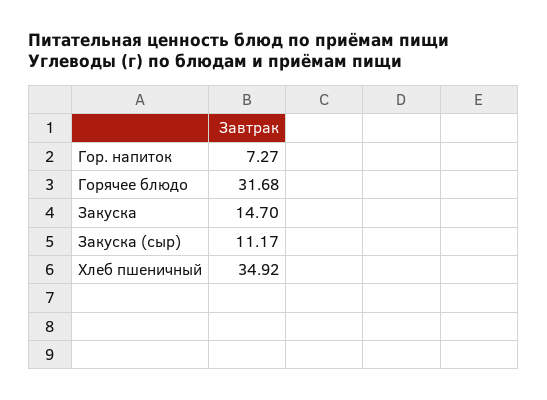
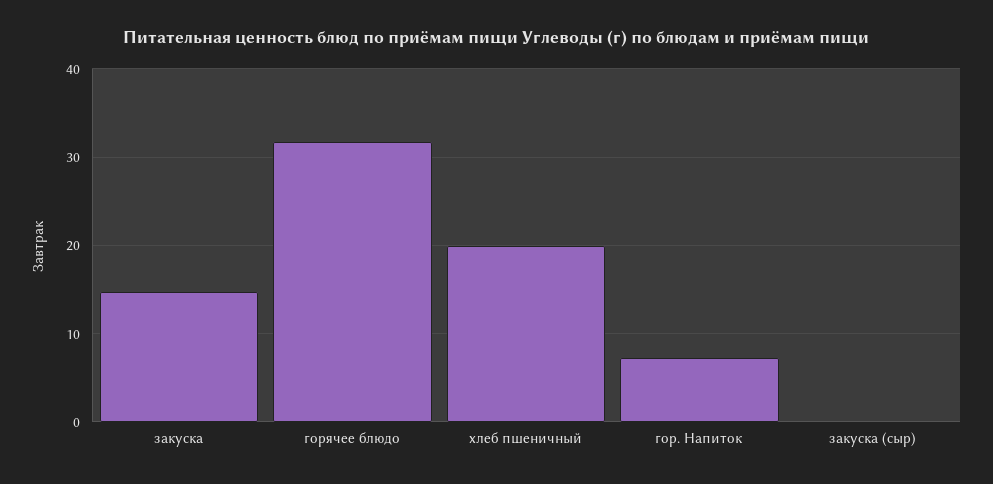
  {
    "Гор. напиток": 7.27,
    "Горячее блюдо": 31.68,
    "Закуска": 14.7,
-   "Закуска (сыр)": 11.17,
+   "Закуска (сыр)": 0,
-   "Хлеб пшеничный": 34.92
+   "Хлеб пшеничный": 20
  }

